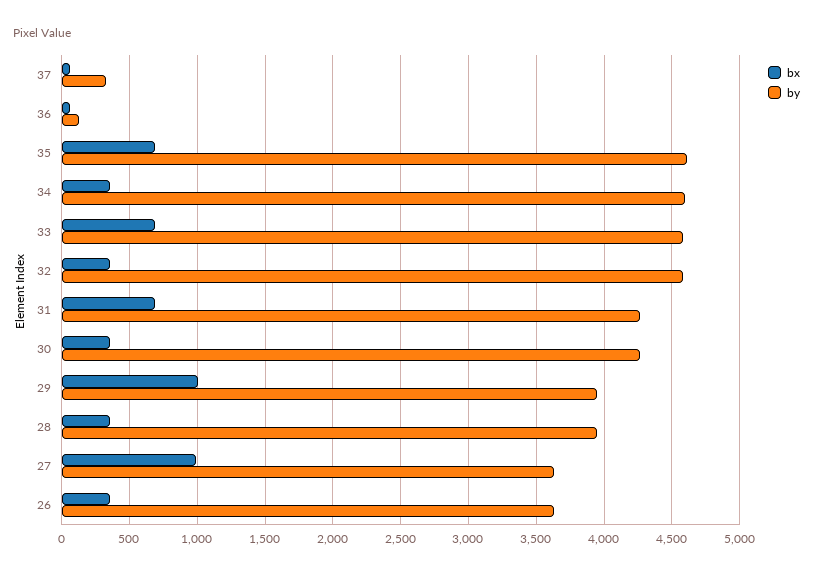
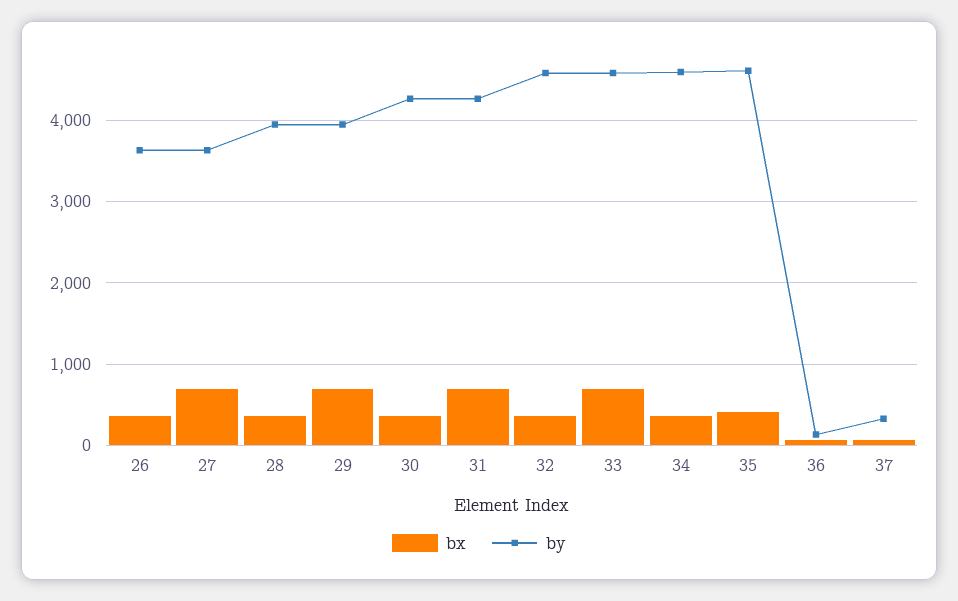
  {
    "bx": {
      "37": 50,
      "36": 50,
-     "35": 700,
+     "35": 400,
      "34": 350,
      "33": 700,
      "32": 350,
      "31": 700,
      "30": 350,
-     "29": 1000,
+     "29": 700,
      "28": 350,
-     "27": 1000,
+     "27": 700,
      "26": 350
    },
    "by": {
      "37": 350,
      "36": 150,
      "35": 4600,
      "34": 4600,
      "33": 4600,
      "32": 4600,
      "31": 4250,
      "30": 4250,
      "29": 3950,
      "28": 3950,
      "27": 3650,
      "26": 3650
    }
  }

